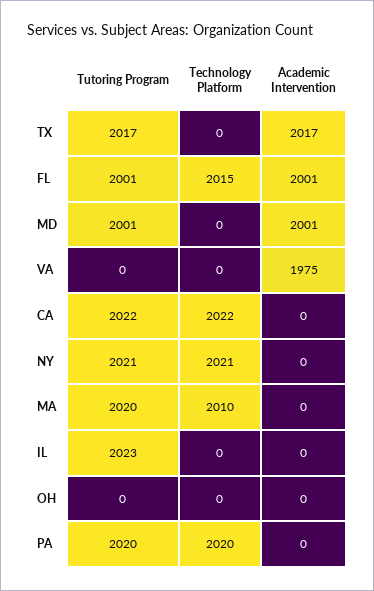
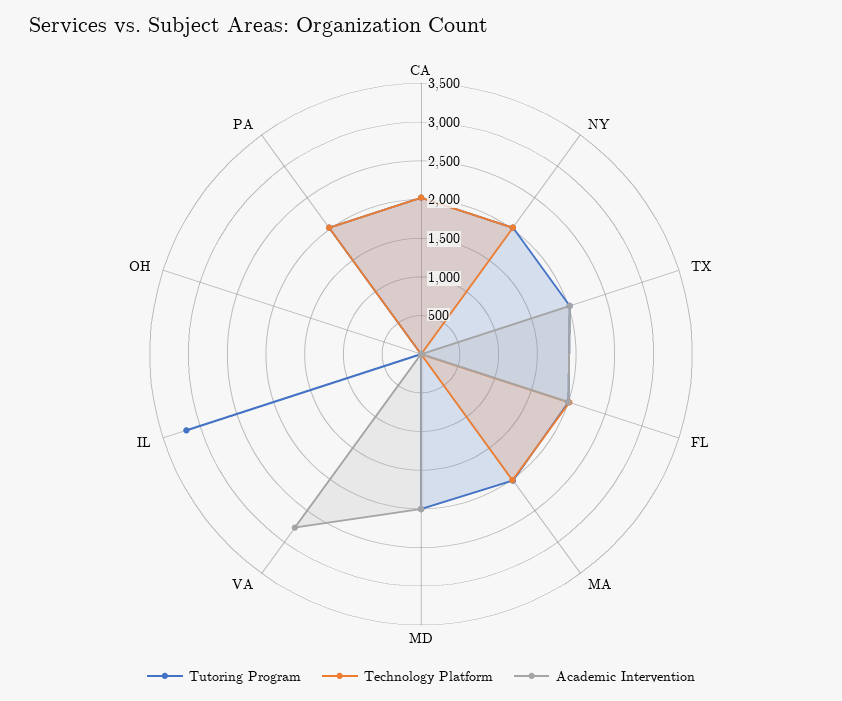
  {
    "Tutoring Program": {
      "TX": 2017,
      "FL": 2001,
      "MD": 2001,
      "VA": 0,
      "CA": 2022,
      "NY": 2021,
      "MA": 2020,
-     "IL": 2023,
+     "IL": 3250,
      "OH": 0,
      "PA": 2020
    },
    "Technology Platform": {
      "TX": 0,
      "FL": 2015,
      "MD": 0,
      "VA": 0,
      "CA": 2022,
      "NY": 2021,
      "MA": 2010,
      "IL": 0,
      "OH": 0,
      "PA": 2020
    },
    "Academic Intervention": {
      "TX": 2017,
      "FL": 2001,
      "MD": 2001,
-     "VA": 1975,
+     "VA": 2750,
      "CA": 0,
      "NY": 0,
      "MA": 0,
      "IL": 0,
      "OH": 0,
      "PA": 0
    }
  }

